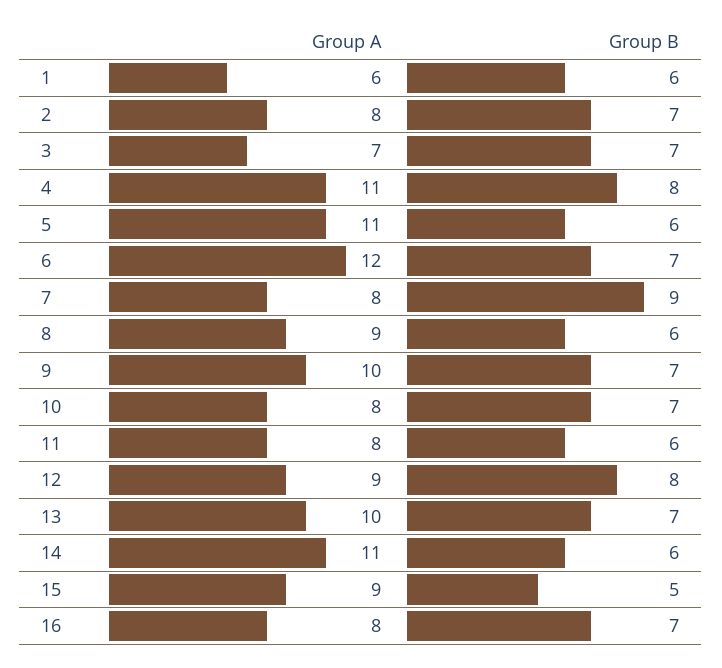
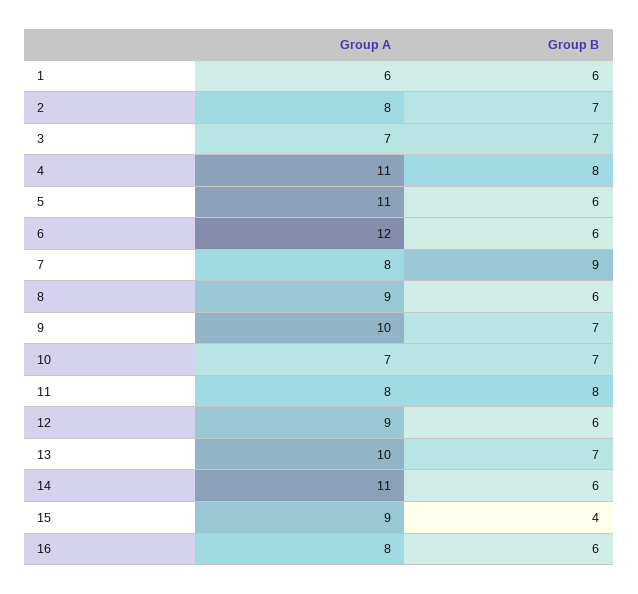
  {
    "Group A": {
      "1": 6,
      "2": 8,
      "3": 7,
      "4": 11,
      "5": 11,
      "6": 12,
      "7": 8,
      "8": 9,
      "9": 10,
-     "10": 8,
+     "10": 7,
      "11": 8,
      "12": 9,
      "13": 10,
      "14": 11,
      "15": 9,
      "16": 8
    },
    "Group B": {
      "1": 6,
      "2": 7,
      "3": 7,
      "4": 8,
      "5": 6,
-     "6": 7,
+     "6": 6,
      "7": 9,
      "8": 6,
      "9": 7,
      "10": 7,
-     "11": 6,
+     "11": 8,
-     "12": 8,
+     "12": 6,
      "13": 7,
      "14": 6,
-     "15": 5,
+     "15": 4,
-     "16": 7
+     "16": 6
    }
  }

